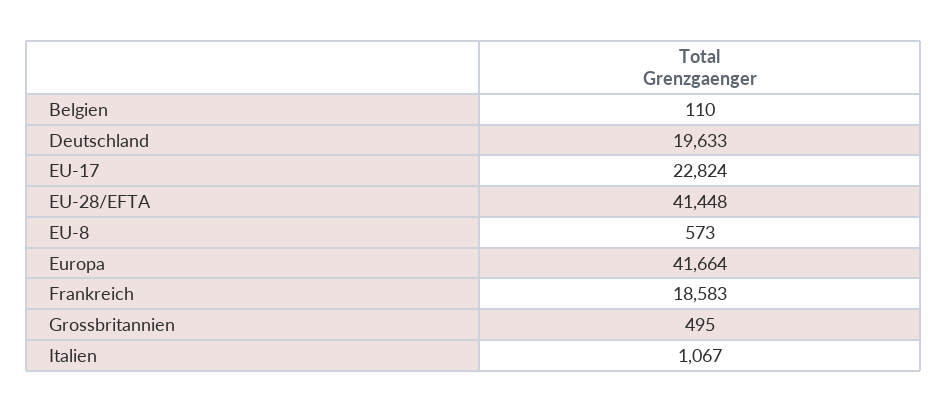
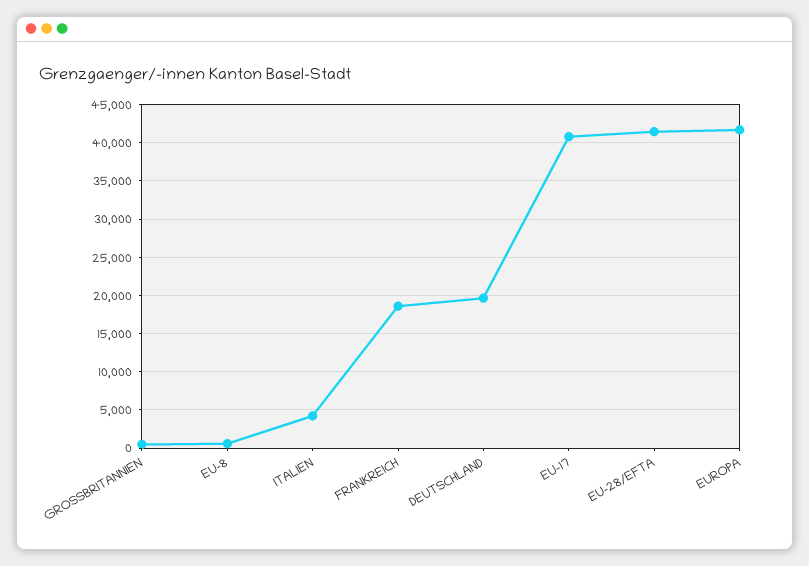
  {
-   "Belgien": 110,
    "Deutschland": 19633,
-   "EU-17": 22824,
+   "EU-17": 41000,
    "EU-28/EFTA": 41448,
    "EU-8": 573,
    "Europa": 41664,
    "Frankreich": 18583,
    "Grossbritannien": 495,
-   "Italien": 1067
+   "Italien": 4000
  }

